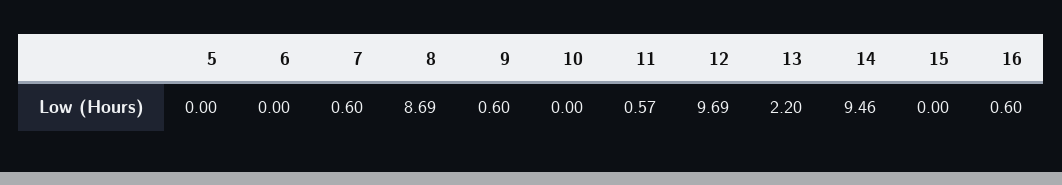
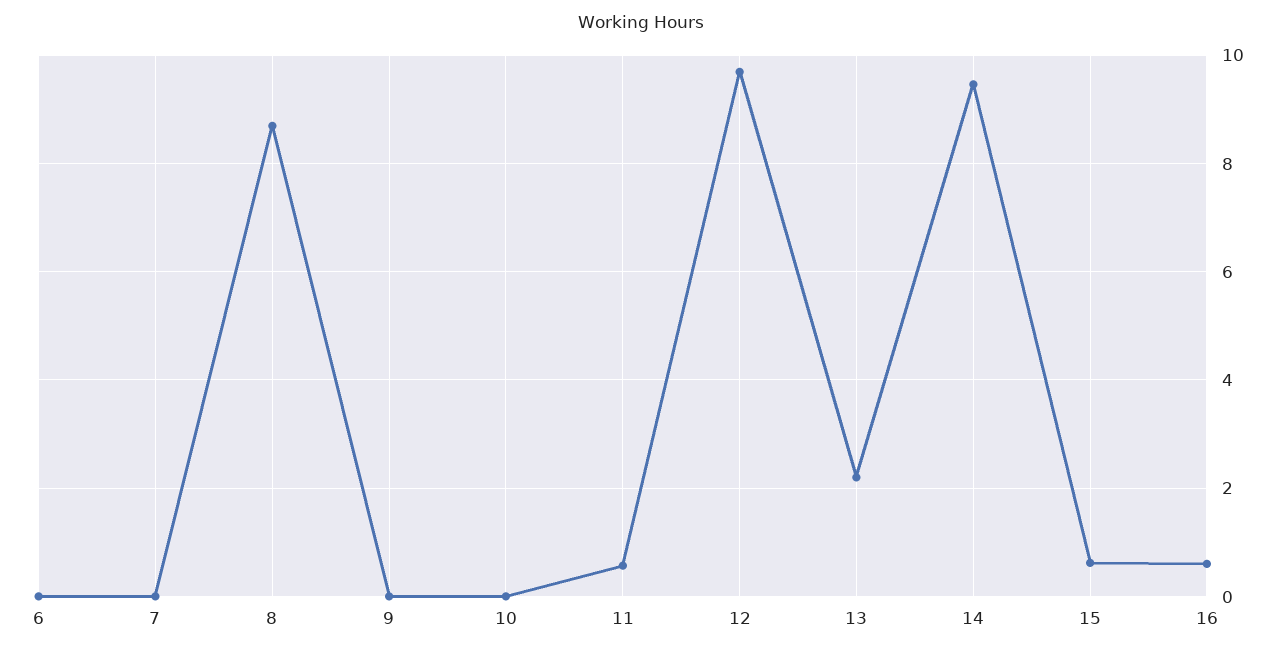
  {
-   "5": 0,
    "6": 0,
-   "7": 0.6,
+   "7": 0,
    "8": 8.69,
-   "9": 0.6,
+   "9": 0,
    "10": 0,
    "11": 0.57,
    "12": 9.69,
    "13": 2.2,
    "14": 9.46,
-   "15": 0,
+   "15": 0.6,
    "16": 0.6
  }

